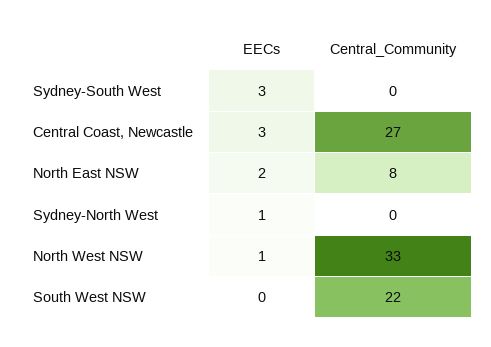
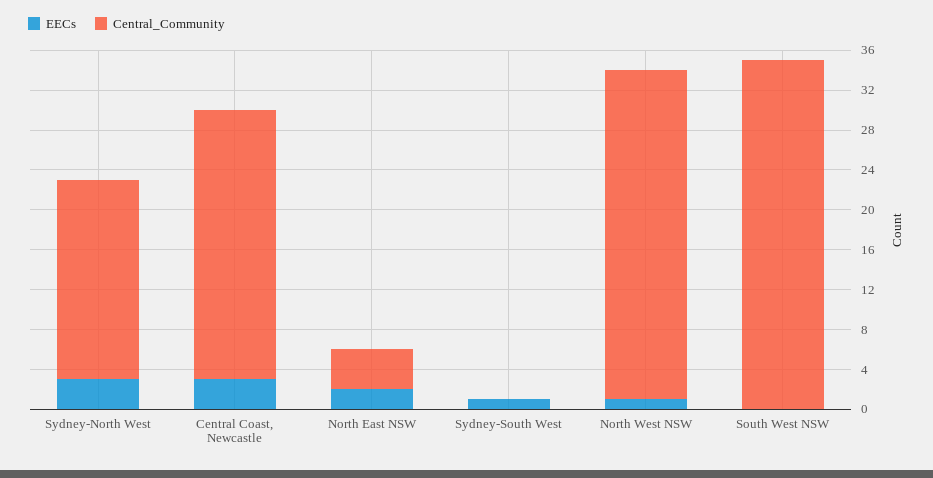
  {
    "EECs": {
-     "Sydney-South West": 3,
+     "Sydney-South West": 1,
      "Central Coast, Newcastle": 3,
      "North East NSW": 2,
-     "Sydney-North West": 1,
+     "Sydney-North West": 3,
      "North West NSW": 1,
      "South West NSW": 0
    },
    "Central_Community": {
      "Sydney-South West": 0,
      "Central Coast, Newcastle": 27,
-     "North East NSW": 8,
+     "North East NSW": 4,
-     "Sydney-North West": 0,
+     "Sydney-North West": 20,
      "North West NSW": 33,
-     "South West NSW": 22
+     "South West NSW": 35
    }
  }

